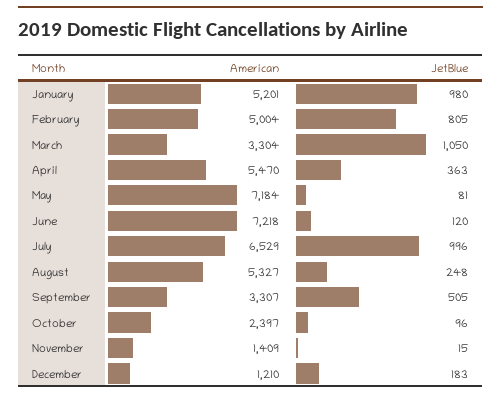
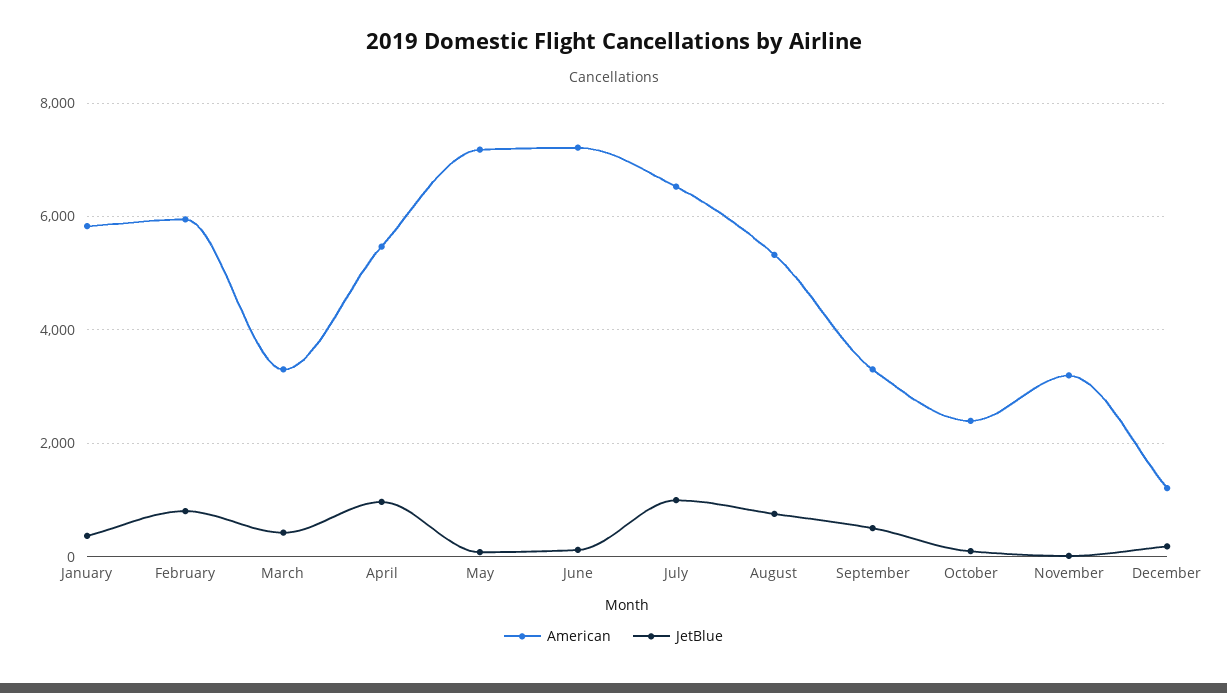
  {
    "American": {
-     "January": 5201,
+     "January": 5800,
-     "February": 5004,
+     "February": 6000,
      "March": 3304,
      "April": 5470,
      "May": 7184,
      "June": 7218,
      "July": 6529,
      "August": 5327,
      "September": 3307,
      "October": 2397,
-     "November": 1409,
+     "November": 3200,
      "December": 1210
    },
    "JetBlue": {
-     "January": 980,
+     "January": 400,
      "February": 805,
-     "March": 1050,
+     "March": 400,
-     "April": 363,
+     "April": 1000,
      "May": 81,
      "June": 120,
      "July": 996,
-     "August": 248,
+     "August": 800,
      "September": 505,
      "October": 96,
      "November": 15,
      "December": 183
    }
  }

